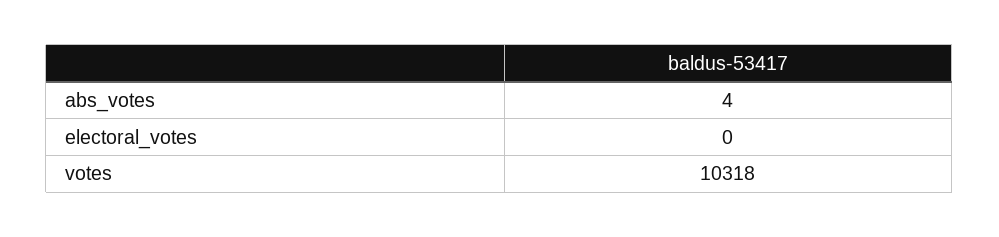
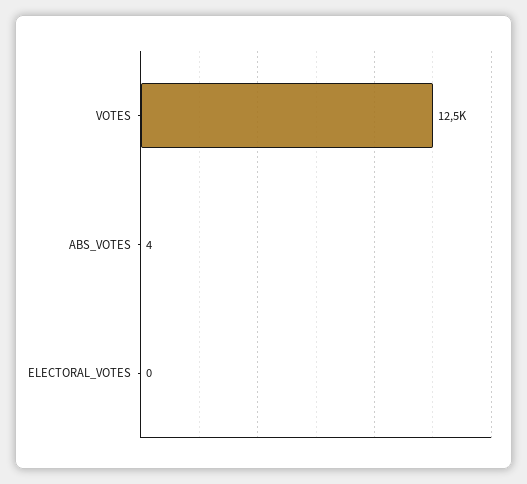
  {
    "abs_votes": 4,
    "electoral_votes": 0,
-   "votes": 10318
+   "votes": 12500
  }

